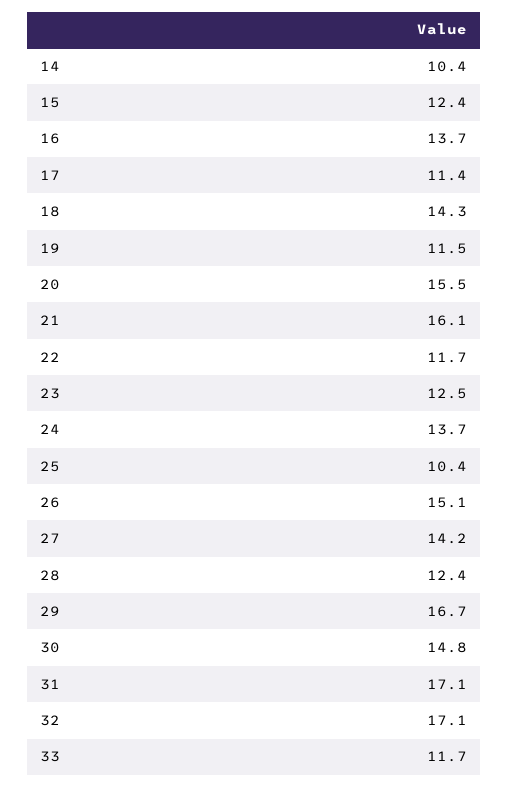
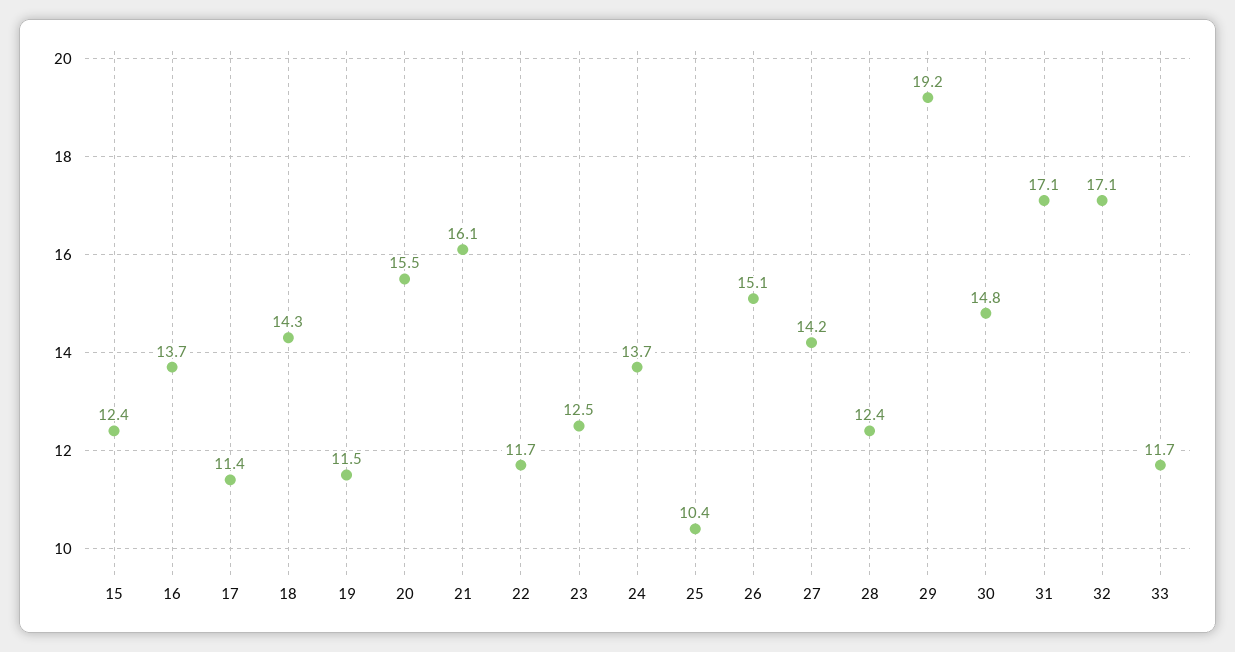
  {
-   "14": 10.4,
    "15": 12.4,
    "16": 13.7,
    "17": 11.4,
    "18": 14.3,
    "19": 11.5,
    "20": 15.5,
    "21": 16.1,
    "22": 11.7,
    "23": 12.5,
    "24": 13.7,
    "25": 10.4,
    "26": 15.1,
    "27": 14.2,
    "28": 12.4,
-   "29": 16.7,
+   "29": 19.2,
    "30": 14.8,
    "31": 17.1,
    "32": 17.1,
    "33": 11.7
  }

